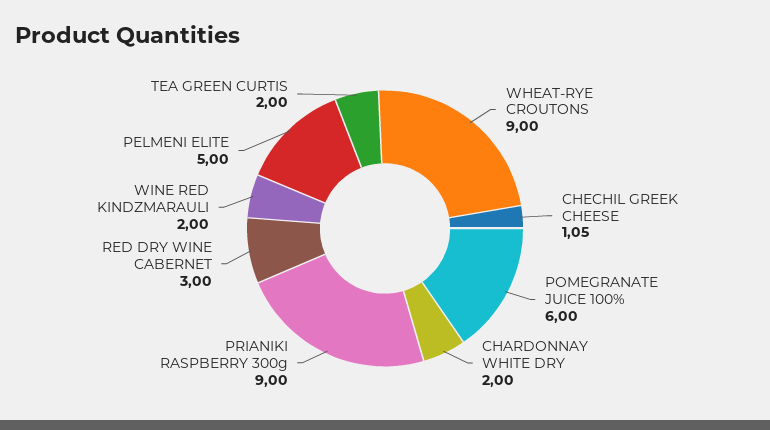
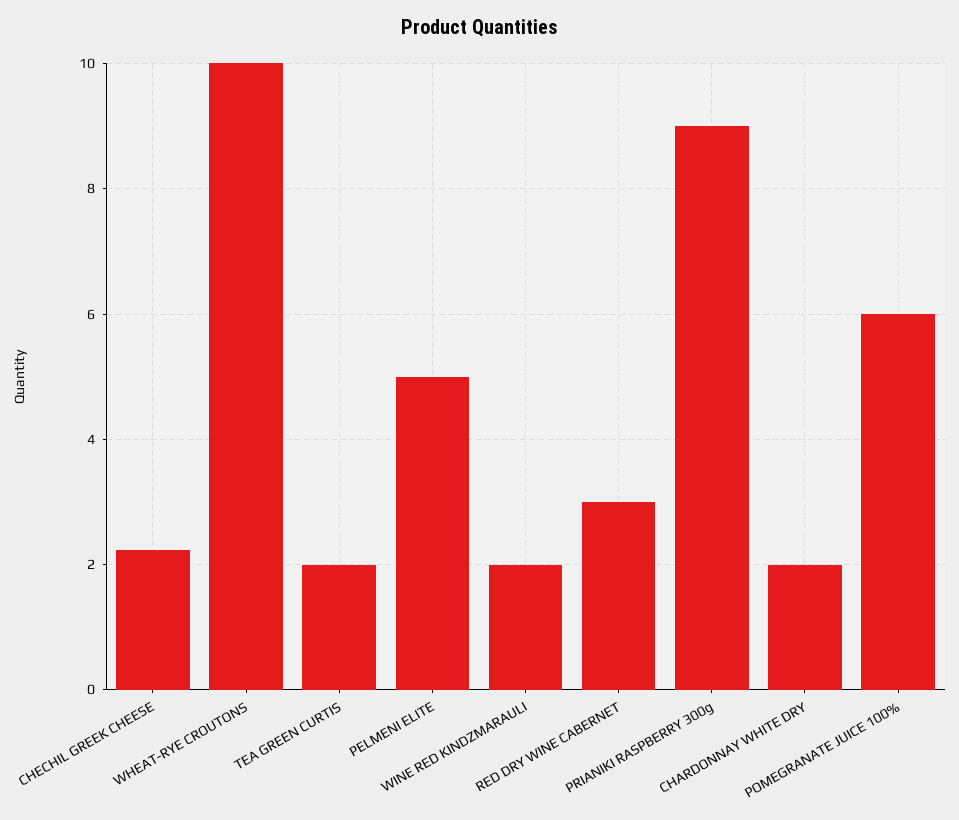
  {
-   "WHEAT-RYE CROUTONS": 9,
+   "WHEAT-RYE CROUTONS": 10,
-   "CHECHIL GREEK CHEESE": 1.05,
+   "CHECHIL GREEK CHEESE": 2.2,
    "POMEGRANATE JUICE 100%": 6,
    "CHARDONNAY WHITE DRY": 2,
    "PRIANIKI RASPBERRY 300g": 9,
    "RED DRY WINE CABERNET": 3,
    "WINE RED KINDZMARAULI": 2,
    "PELMENI ELITE": 5,
    "TEA GREEN CURTIS": 2
  }

